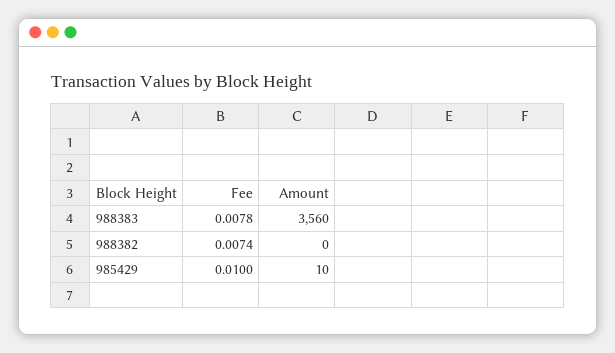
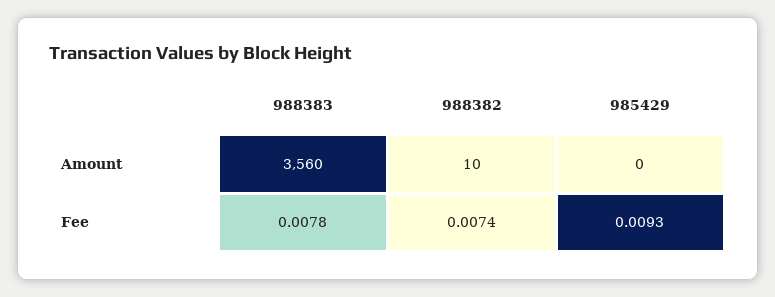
  {
    "Fee": {
      "988383": 0.0078,
      "988382": 0.0074,
-     "985429": 0.01
+     "985429": 0.0093
    },
    "Amount": {
      "988383": 3560,
-     "988382": 0,
+     "988382": 10,
-     "985429": 10
+     "985429": 0
    }
  }

